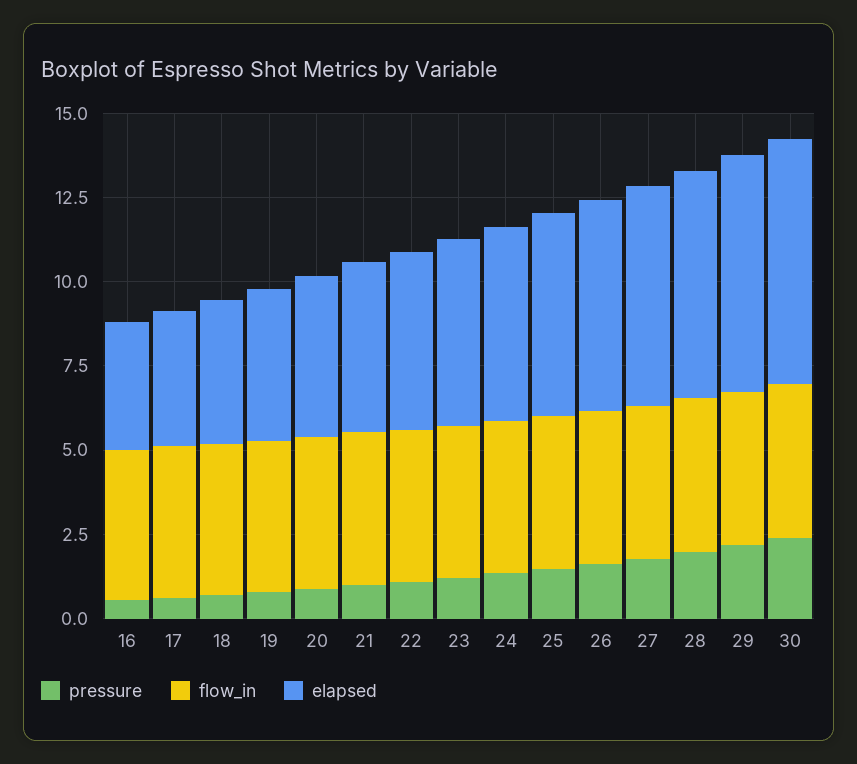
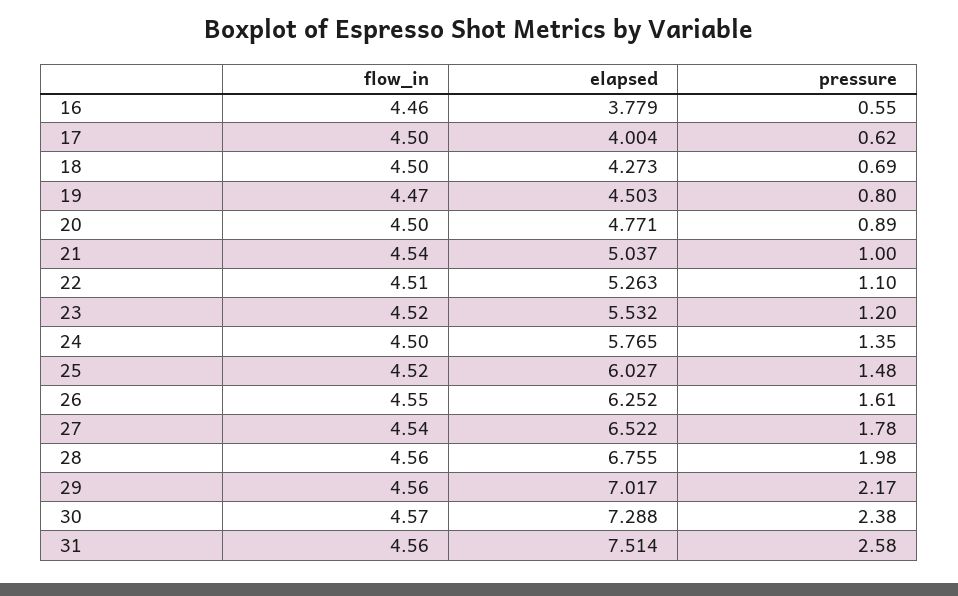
  {
    "pressure": {
      "16": 0.55,
      "17": 0.62,
      "18": 0.69,
      "19": 0.8,
      "20": 0.89,
      "21": 1,
      "22": 1.1,
      "23": 1.2,
      "24": 1.35,
      "25": 1.48,
      "26": 1.61,
      "27": 1.78,
      "28": 1.98,
      "29": 2.17,
-     "30": 2.38
+     "30": 2.38,
+     "31": 2.58
    },
    "flow_in": {
      "16": 4.46,
      "17": 4.5,
      "18": 4.5,
      "19": 4.47,
      "20": 4.5,
      "21": 4.54,
      "22": 4.51,
      "23": 4.52,
      "24": 4.5,
      "25": 4.52,
      "26": 4.55,
      "27": 4.54,
      "28": 4.56,
      "29": 4.56,
-     "30": 4.57
+     "30": 4.57,
+     "31": 4.56
    },
    "elapsed": {
      "16": 3.779,
      "17": 4.004,
      "18": 4.273,
      "19": 4.503,
      "20": 4.771,
      "21": 5.037,
      "22": 5.263,
      "23": 5.532,
      "24": 5.765,
      "25": 6.027,
      "26": 6.252,
      "27": 6.522,
      "28": 6.755,
      "29": 7.017,
-     "30": 7.288
+     "30": 7.288,
+     "31": 7.514
    }
  }

